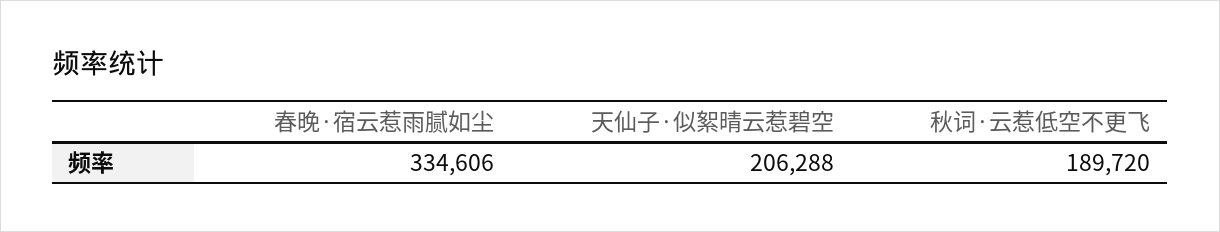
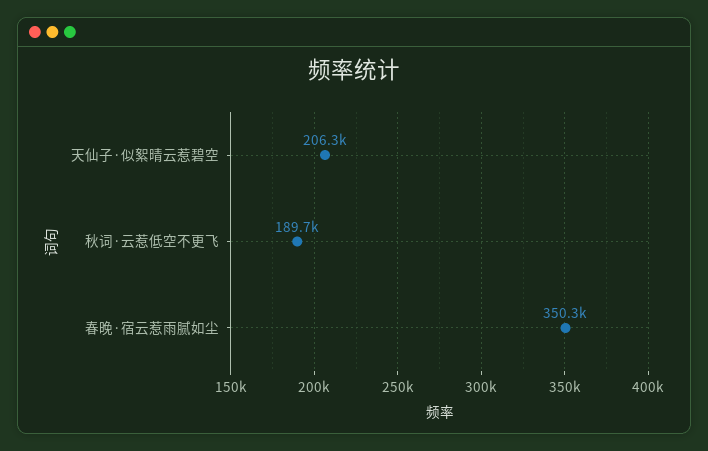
  {
-   "春晚·宿云惹雨腻如尘": 334606,
+   "春晚·宿云惹雨腻如尘": 350300,
    "天仙子·似絮晴云惹碧空": 206288,
    "秋词·云惹低空不更飞": 189720
  }

